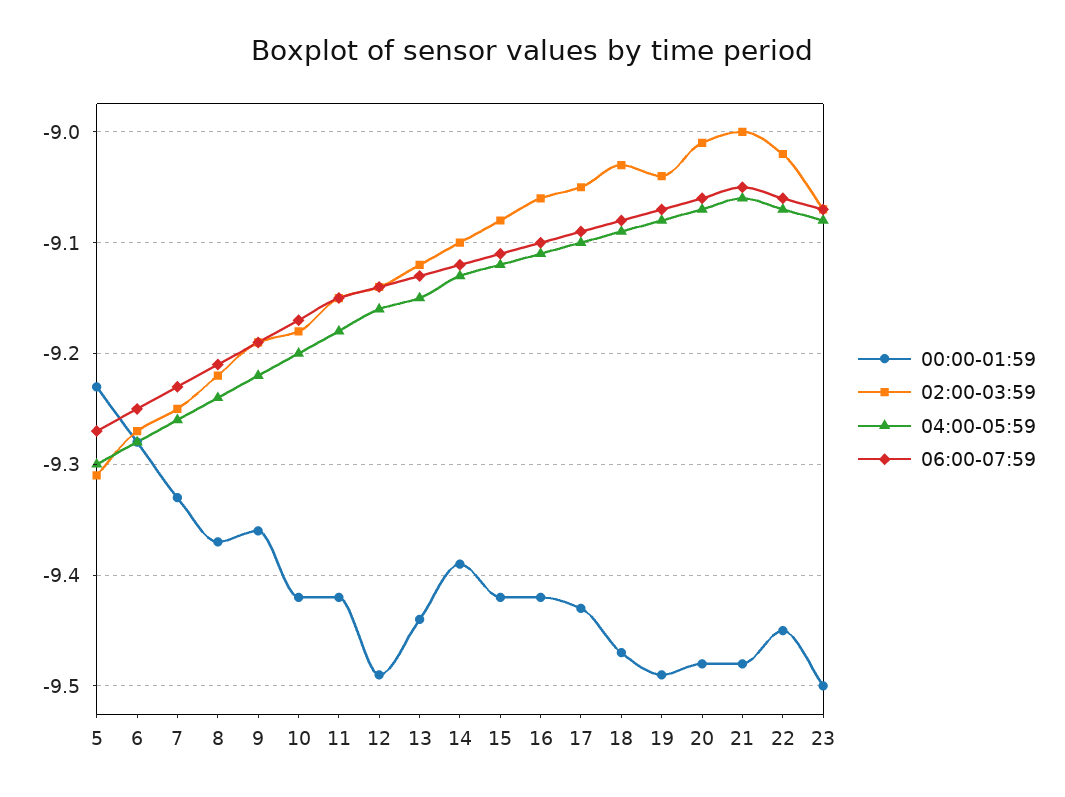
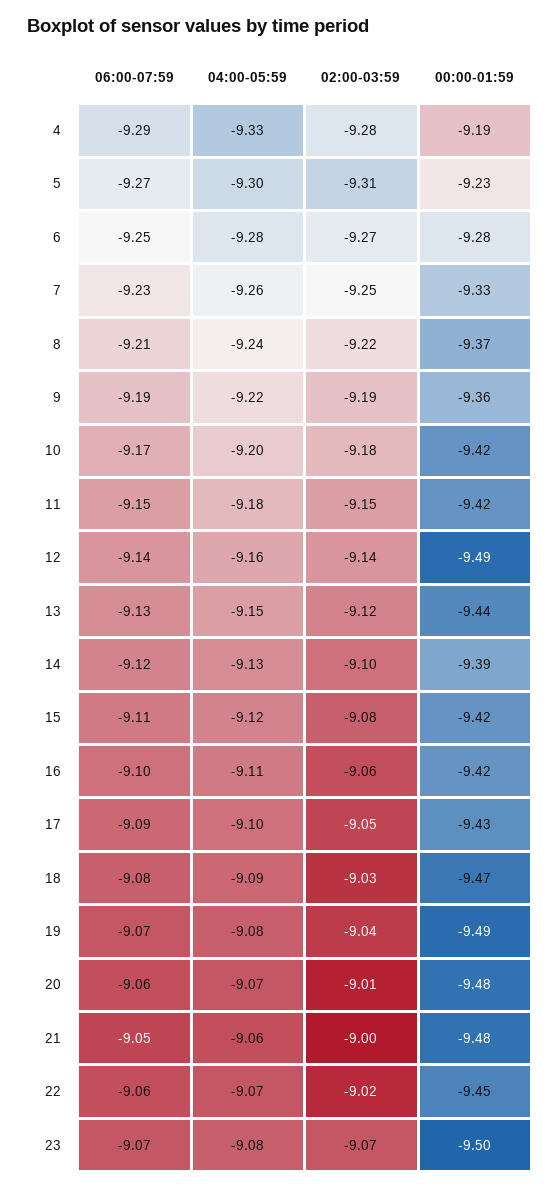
  {
    "00:00-01:59": {
      "5": -9.23,
      "6": -9.28,
      "7": -9.33,
      "8": -9.37,
      "9": -9.36,
      "10": -9.42,
      "11": -9.42,
      "12": -9.49,
      "13": -9.44,
      "14": -9.39,
      "15": -9.42,
      "16": -9.42,
      "17": -9.43,
      "18": -9.47,
      "19": -9.49,
      "20": -9.48,
      "21": -9.48,
      "22": -9.45,
-     "23": -9.5
+     "23": -9.5,
+     "4": -9.19
    },
    "02:00-03:59": {
      "5": -9.31,
      "6": -9.27,
      "7": -9.25,
      "8": -9.22,
      "9": -9.19,
      "10": -9.18,
      "11": -9.15,
      "12": -9.14,
      "13": -9.12,
      "14": -9.1,
      "15": -9.08,
      "16": -9.06,
      "17": -9.05,
      "18": -9.03,
      "19": -9.04,
      "20": -9.01,
      "21": -9,
      "22": -9.02,
-     "23": -9.07
+     "23": -9.07,
+     "4": -9.28
    },
    "04:00-05:59": {
      "5": -9.3,
      "6": -9.28,
      "7": -9.26,
      "8": -9.24,
      "9": -9.22,
      "10": -9.2,
      "11": -9.18,
      "12": -9.16,
      "13": -9.15,
      "14": -9.13,
      "15": -9.12,
      "16": -9.11,
      "17": -9.1,
      "18": -9.09,
      "19": -9.08,
      "20": -9.07,
      "21": -9.06,
      "22": -9.07,
-     "23": -9.08
+     "23": -9.08,
+     "4": -9.33
    },
    "06:00-07:59": {
      "5": -9.27,
      "6": -9.25,
      "7": -9.23,
      "8": -9.21,
      "9": -9.19,
      "10": -9.17,
      "11": -9.15,
      "12": -9.14,
      "13": -9.13,
      "14": -9.12,
      "15": -9.11,
      "16": -9.1,
      "17": -9.09,
      "18": -9.08,
      "19": -9.07,
      "20": -9.06,
      "21": -9.05,
      "22": -9.06,
-     "23": -9.07
+     "23": -9.07,
+     "4": -9.29
    }
  }

